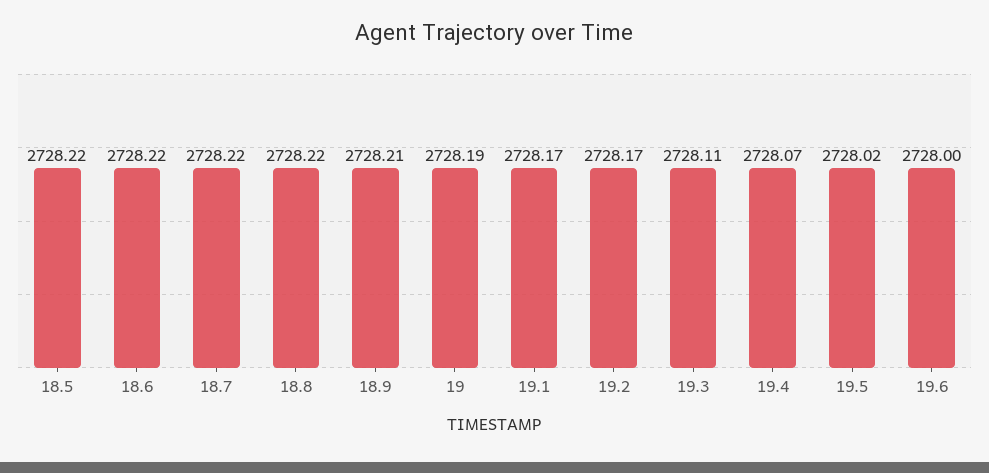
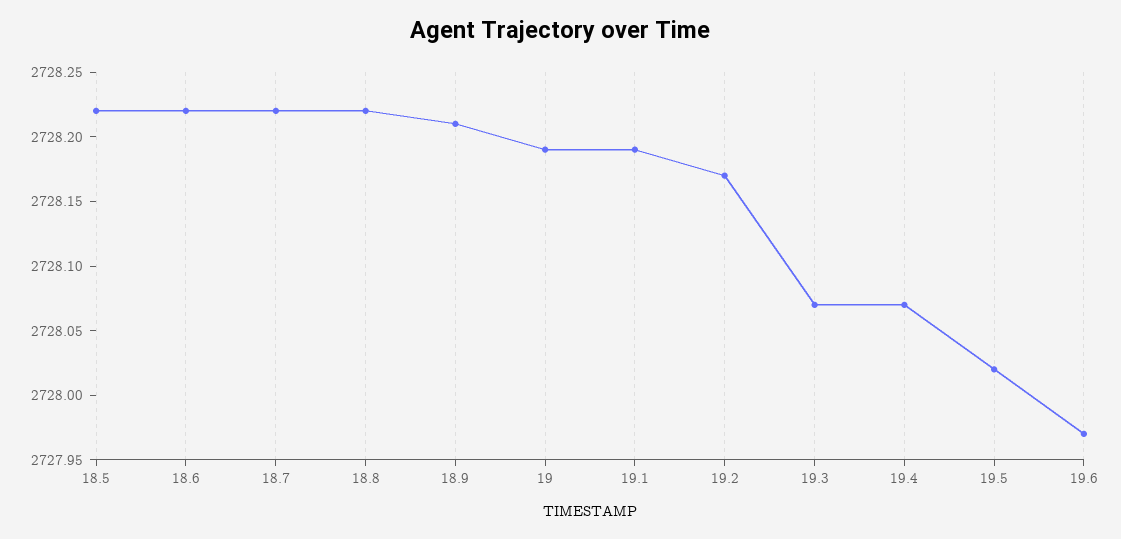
  {
    "18.5": 2728.22,
    "18.6": 2728.22,
    "18.7": 2728.22,
    "18.8": 2728.22,
    "18.9": 2728.21,
    "19": 2728.19,
-   "19.1": 2728.17,
+   "19.1": 2728.19,
    "19.2": 2728.17,
-   "19.3": 2728.11,
+   "19.3": 2728.07,
    "19.4": 2728.07,
    "19.5": 2728.02,
-   "19.6": 2728
+   "19.6": 2727.97
  }

